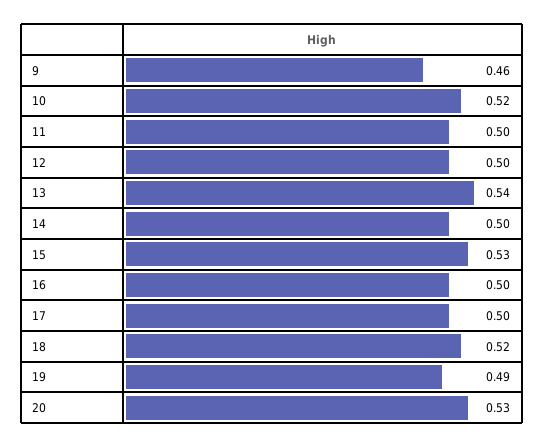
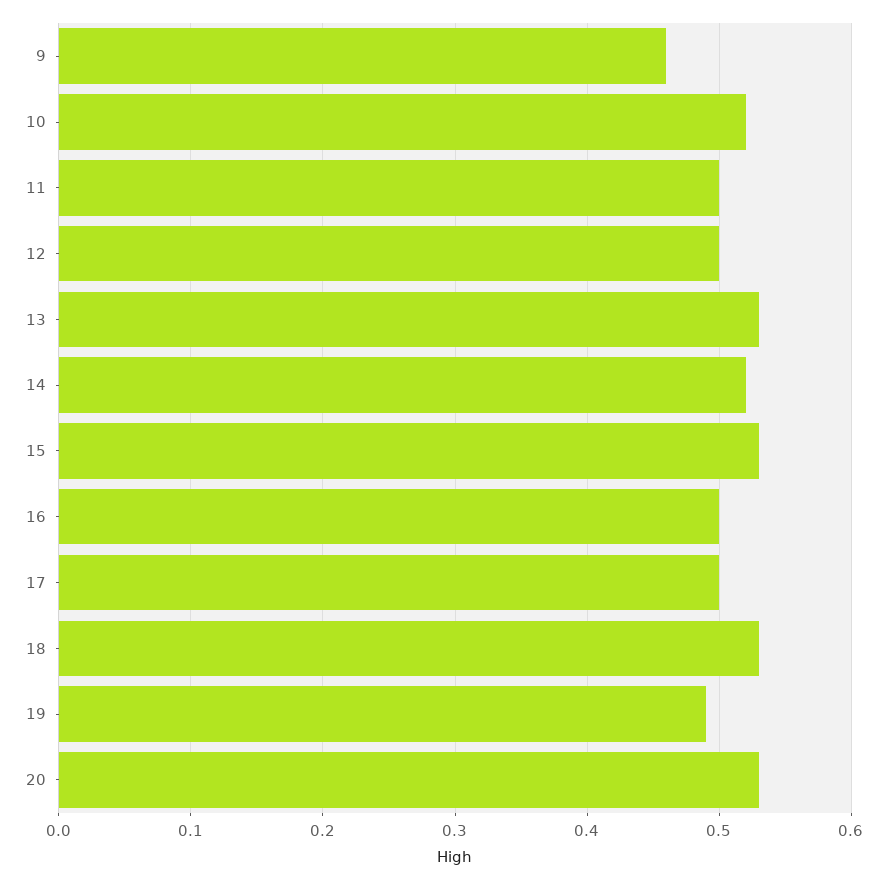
  {
    "9": 0.46,
    "10": 0.52,
    "11": 0.5,
    "12": 0.5,
-   "13": 0.54,
+   "13": 0.53,
-   "14": 0.5,
+   "14": 0.52,
    "15": 0.53,
    "16": 0.5,
    "17": 0.5,
-   "18": 0.52,
+   "18": 0.53,
    "19": 0.49,
    "20": 0.53
  }

